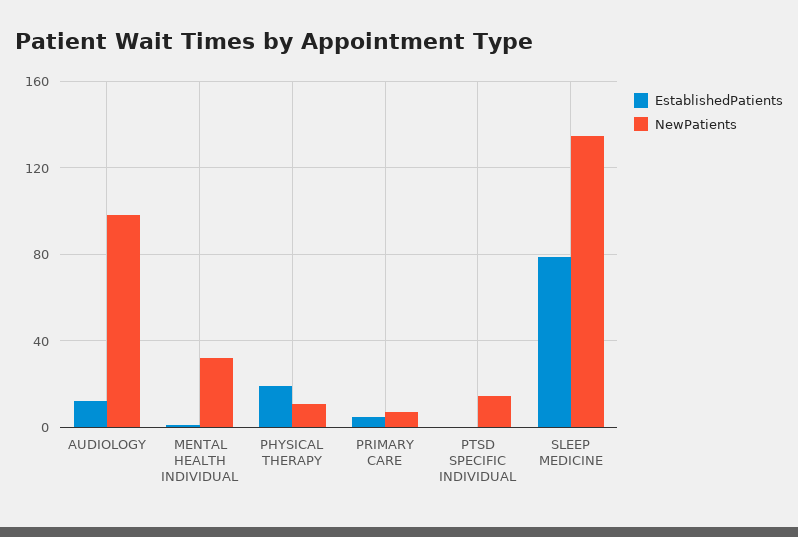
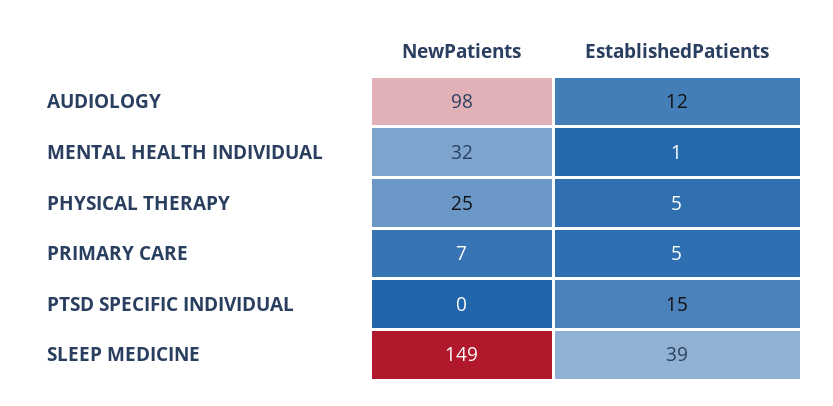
  {
    "EstablishedPatients": {
      "AUDIOLOGY": 12,
      "MENTAL HEALTH INDIVIDUAL": 1,
-     "PHYSICAL THERAPY": 20,
+     "PHYSICAL THERAPY": 5,
      "PRIMARY CARE": 5,
-     "PTSD SPECIFIC INDIVIDUAL": 0,
+     "PTSD SPECIFIC INDIVIDUAL": 15,
-     "SLEEP MEDICINE": 80
+     "SLEEP MEDICINE": 39
    },
    "NewPatients": {
      "AUDIOLOGY": 98,
      "MENTAL HEALTH INDIVIDUAL": 32,
-     "PHYSICAL THERAPY": 10,
+     "PHYSICAL THERAPY": 25,
      "PRIMARY CARE": 7,
-     "PTSD SPECIFIC INDIVIDUAL": 15,
+     "PTSD SPECIFIC INDIVIDUAL": 0,
-     "SLEEP MEDICINE": 135
+     "SLEEP MEDICINE": 149
    }
  }

